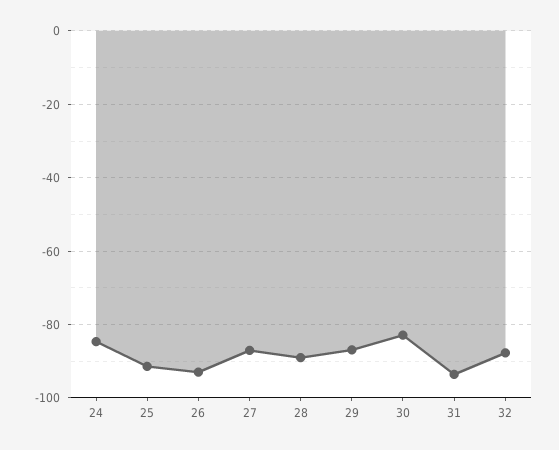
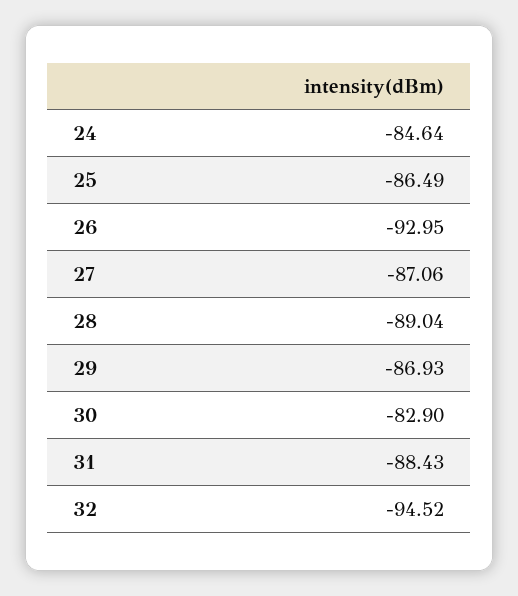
  {
    "24": -84.64,
-   "25": -92,
+   "25": -86.49,
    "26": -92.95,
    "27": -87.06,
    "28": -89.04,
    "29": -86.93,
    "30": -82.9,
-   "31": -94,
+   "31": -88.43,
-   "32": -88
+   "32": -94.52
  }

